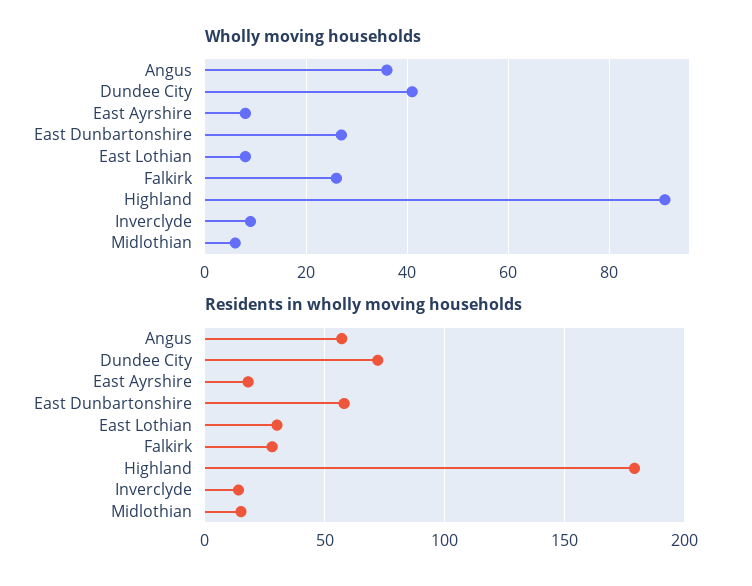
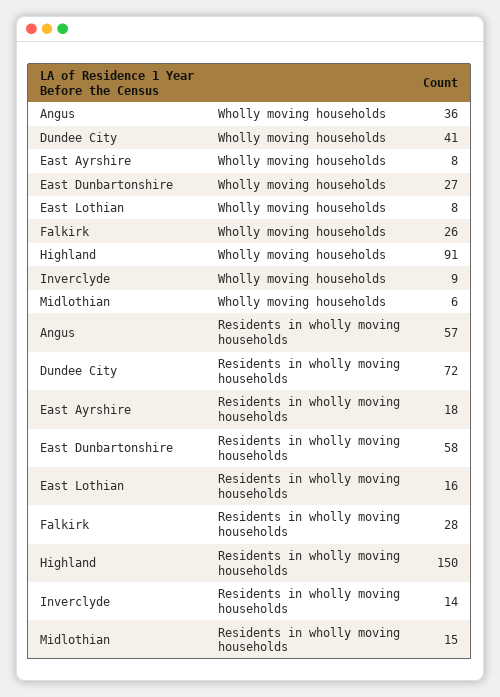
  {
    "Wholly moving households": {
      "Angus": 36,
      "Dundee City": 41,
      "East Ayrshire": 8,
      "East Dunbartonshire": 27,
      "East Lothian": 8,
      "Falkirk": 26,
      "Highland": 91,
      "Inverclyde": 9,
      "Midlothian": 6
    },
    "Residents in wholly moving households": {
      "Angus": 57,
      "Dundee City": 72,
      "East Ayrshire": 18,
      "East Dunbartonshire": 58,
-     "East Lothian": 30,
+     "East Lothian": 16,
      "Falkirk": 28,
-     "Highland": 180,
+     "Highland": 150,
      "Inverclyde": 14,
      "Midlothian": 15
    }
  }

